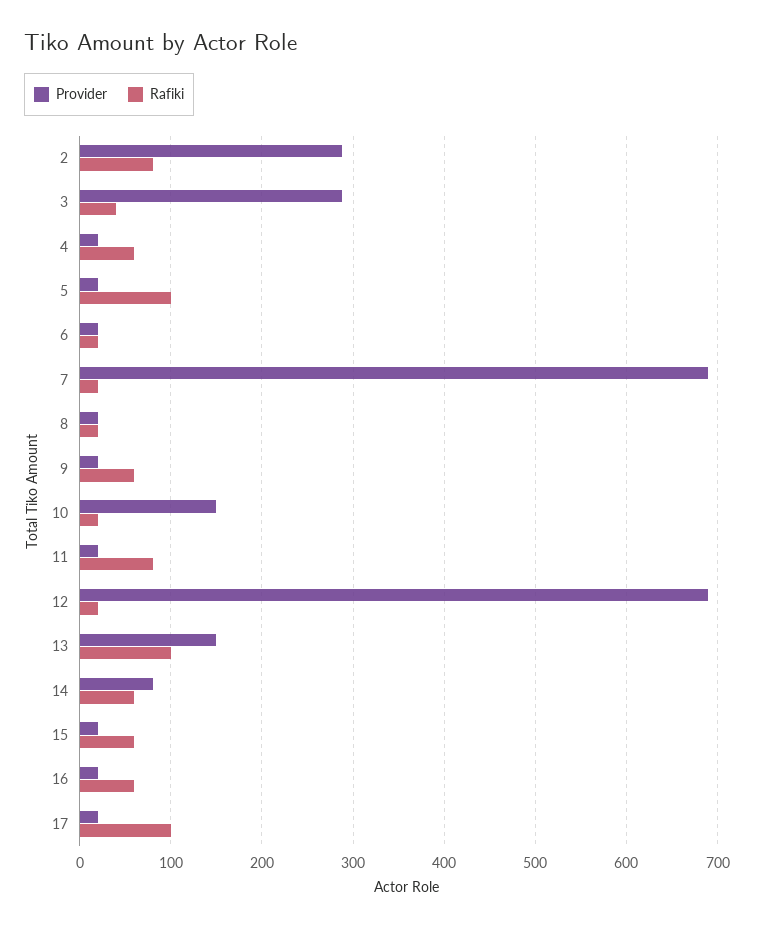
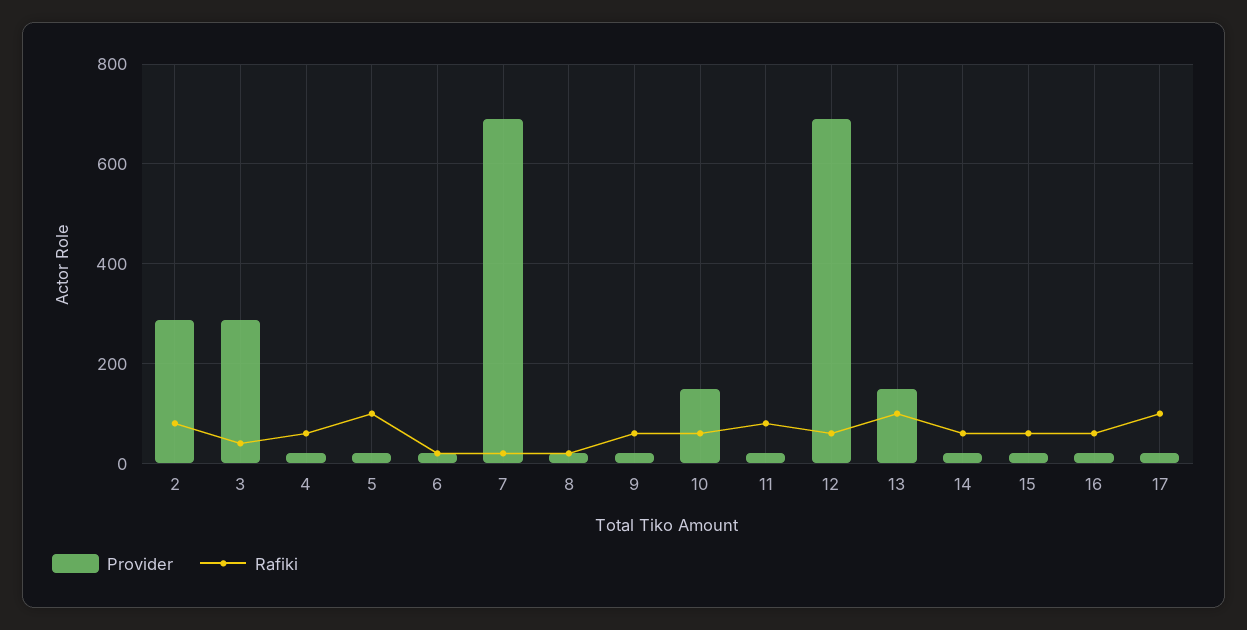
  {
    "Provider": {
      "2": 290,
      "3": 290,
      "4": 20,
      "5": 20,
      "6": 20,
      "7": 690,
      "8": 20,
      "9": 20,
      "10": 150,
      "11": 20,
      "12": 690,
      "13": 150,
-     "14": 80,
+     "14": 20,
      "15": 20,
      "16": 20,
      "17": 20
    },
    "Rafiki": {
      "2": 80,
      "3": 40,
      "4": 60,
      "5": 100,
      "6": 20,
      "7": 20,
      "8": 20,
      "9": 60,
-     "10": 20,
+     "10": 60,
      "11": 80,
-     "12": 20,
+     "12": 60,
      "13": 100,
      "14": 60,
      "15": 60,
      "16": 60,
      "17": 100
    }
  }

